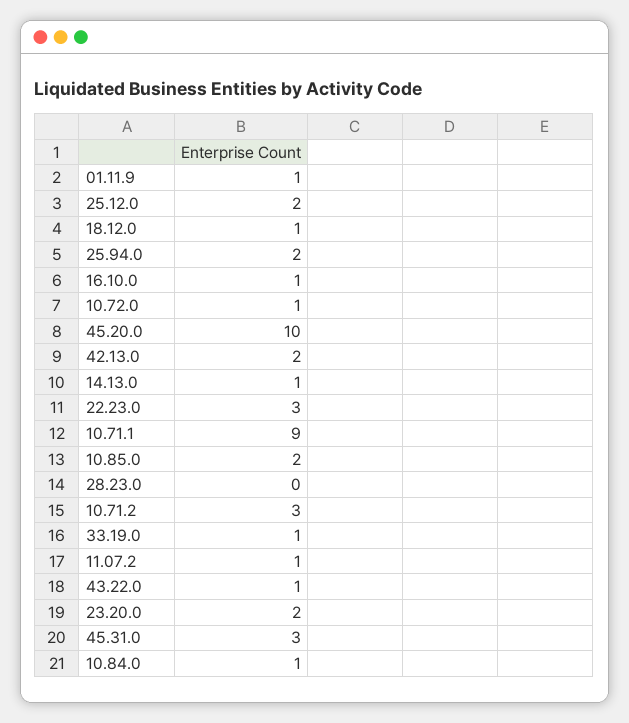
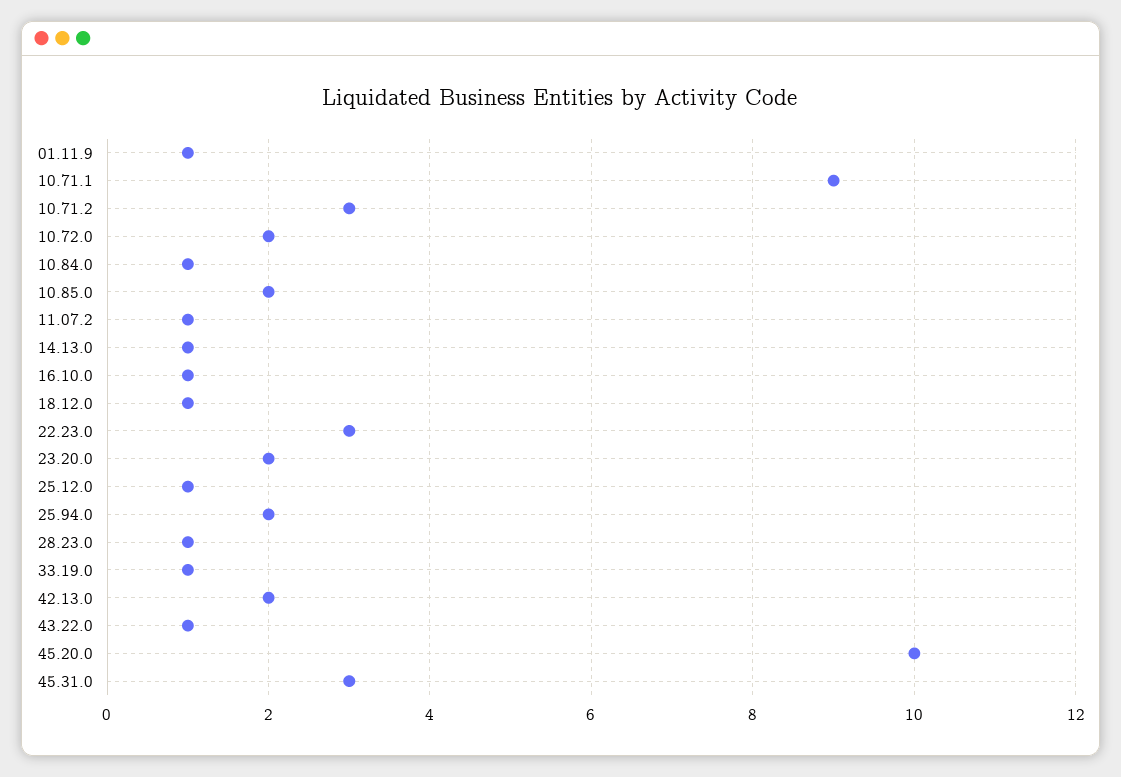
  {
    "01.11.9": 1,
-   "25.12.0": 2,
+   "25.12.0": 1,
    "18.12.0": 1,
    "25.94.0": 2,
    "16.10.0": 1,
-   "10.72.0": 1,
+   "10.72.0": 2,
    "45.20.0": 10,
    "42.13.0": 2,
    "14.13.0": 1,
    "22.23.0": 3,
    "10.71.1": 9,
    "10.85.0": 2,
-   "28.23.0": 0,
+   "28.23.0": 1,
    "10.71.2": 3,
    "33.19.0": 1,
    "11.07.2": 1,
    "43.22.0": 1,
    "23.20.0": 2,
    "45.31.0": 3,
    "10.84.0": 1
  }

